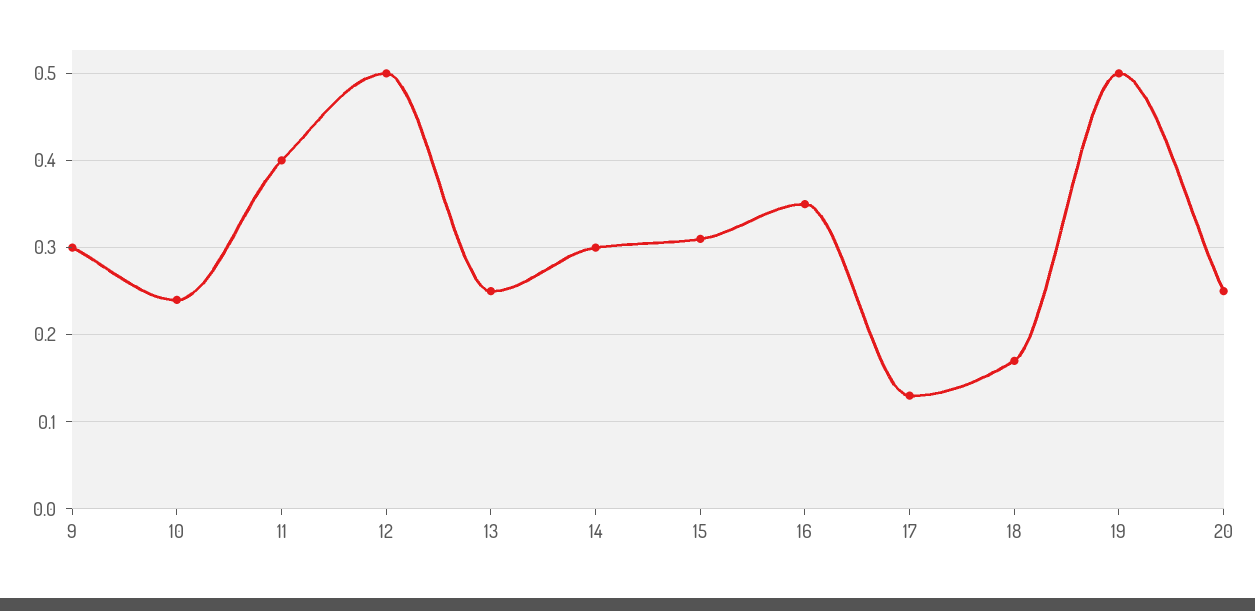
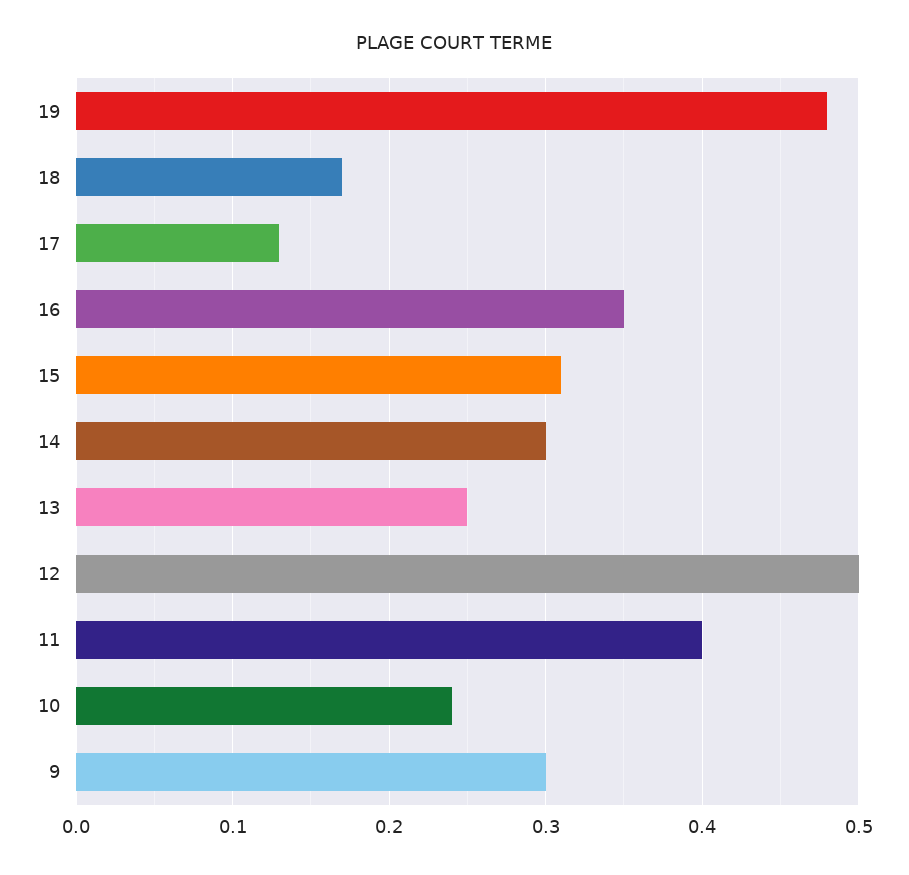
  {
    "9": 0.3,
    "10": 0.24,
    "11": 0.4,
    "12": 0.5,
    "13": 0.25,
    "14": 0.3,
    "15": 0.31,
    "16": 0.35,
    "17": 0.13,
    "18": 0.17,
-   "19": 0.5,
+   "19": 0.48
-   "20": 0.25
  }

